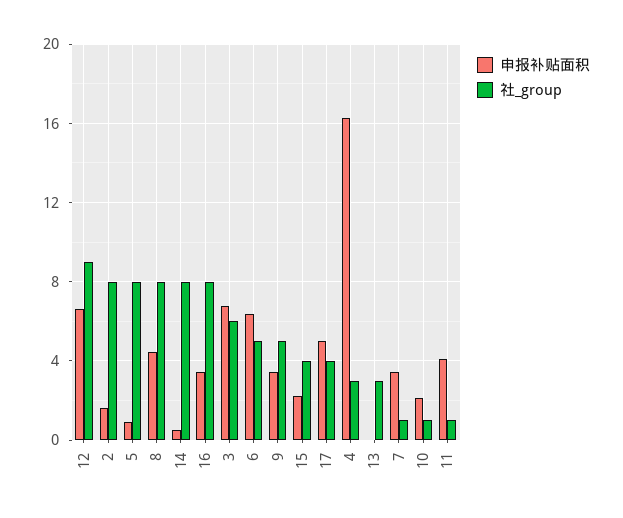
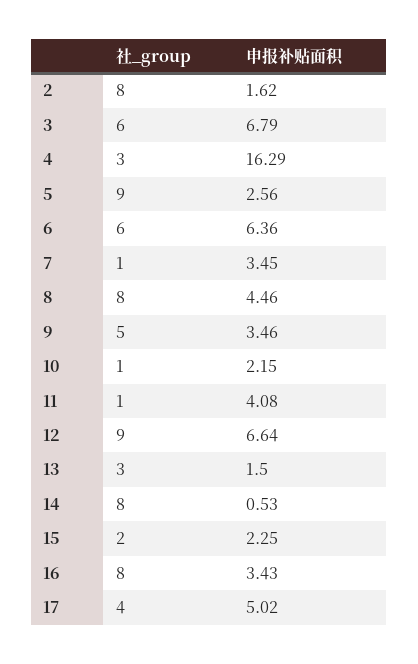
  {
    "申报补贴面积": {
      "12": 6.64,
      "2": 1.62,
-     "5": 1,
+     "5": 2.56,
      "8": 4.46,
      "14": 0.53,
      "16": 3.43,
      "3": 6.79,
      "6": 6.36,
      "9": 3.46,
      "15": 2.25,
      "17": 5.02,
      "4": 16.29,
-     "13": 0,
+     "13": 1.5,
      "7": 3.45,
      "10": 2.15,
      "11": 4.08
    },
    "社_group": {
      "12": 9,
      "2": 8,
-     "5": 8,
+     "5": 9,
      "8": 8,
      "14": 8,
      "16": 8,
      "3": 6,
-     "6": 5,
+     "6": 6,
      "9": 5,
-     "15": 4,
+     "15": 2,
      "17": 4,
      "4": 3,
      "13": 3,
      "7": 1,
      "10": 1,
      "11": 1
    }
  }

